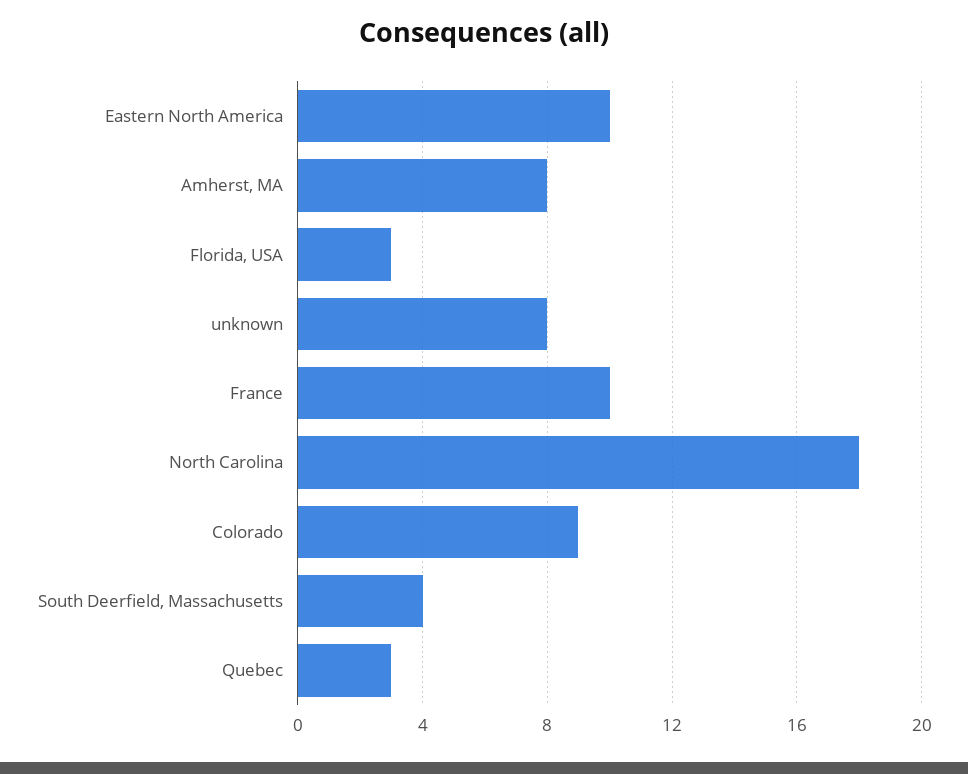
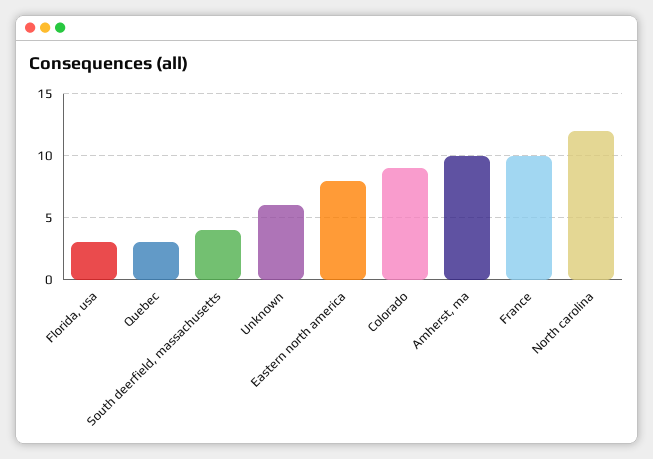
  {
-   "Eastern North America": 10,
+   "Eastern North America": 8,
-   "Amherst, MA": 8,
+   "Amherst, MA": 10,
    "Florida, USA": 3,
-   "unknown": 8,
+   "unknown": 6,
    "France": 10,
-   "North Carolina": 18,
+   "North Carolina": 12,
    "Colorado": 9,
    "South Deerfield, Massachusetts": 4,
    "Quebec": 3
  }

